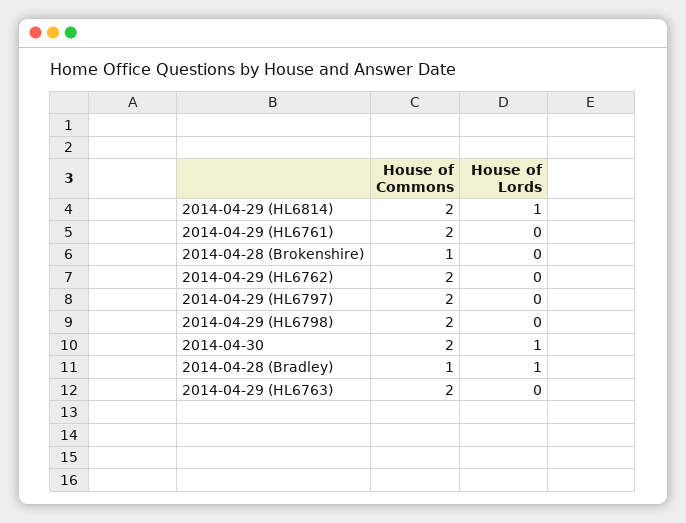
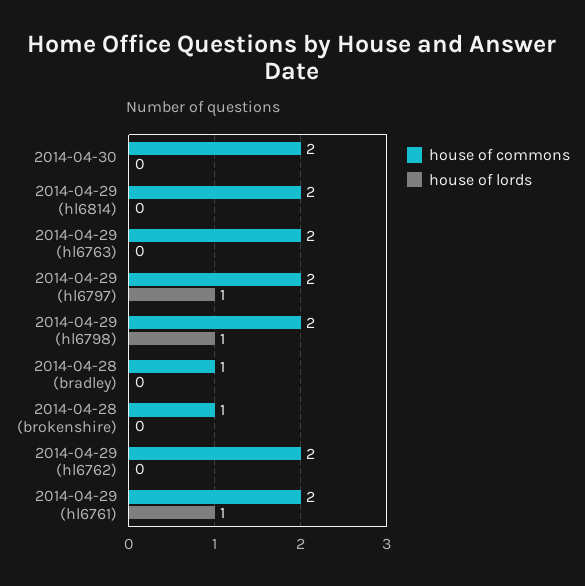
  {
    "House of Commons": {
      "2014-04-29 (HL6814)": 2,
      "2014-04-29 (HL6761)": 2,
      "2014-04-28 (Brokenshire)": 1,
      "2014-04-29 (HL6762)": 2,
      "2014-04-29 (HL6797)": 2,
      "2014-04-29 (HL6798)": 2,
      "2014-04-30": 2,
      "2014-04-28 (Bradley)": 1,
      "2014-04-29 (HL6763)": 2
    },
    "House of Lords": {
-     "2014-04-29 (HL6814)": 1,
+     "2014-04-29 (HL6814)": 0,
-     "2014-04-29 (HL6761)": 0,
+     "2014-04-29 (HL6761)": 1,
      "2014-04-28 (Brokenshire)": 0,
      "2014-04-29 (HL6762)": 0,
-     "2014-04-29 (HL6797)": 0,
+     "2014-04-29 (HL6797)": 1,
-     "2014-04-29 (HL6798)": 0,
+     "2014-04-29 (HL6798)": 1,
-     "2014-04-30": 1,
+     "2014-04-30": 0,
-     "2014-04-28 (Bradley)": 1,
+     "2014-04-28 (Bradley)": 0,
      "2014-04-29 (HL6763)": 0
    }
  }

